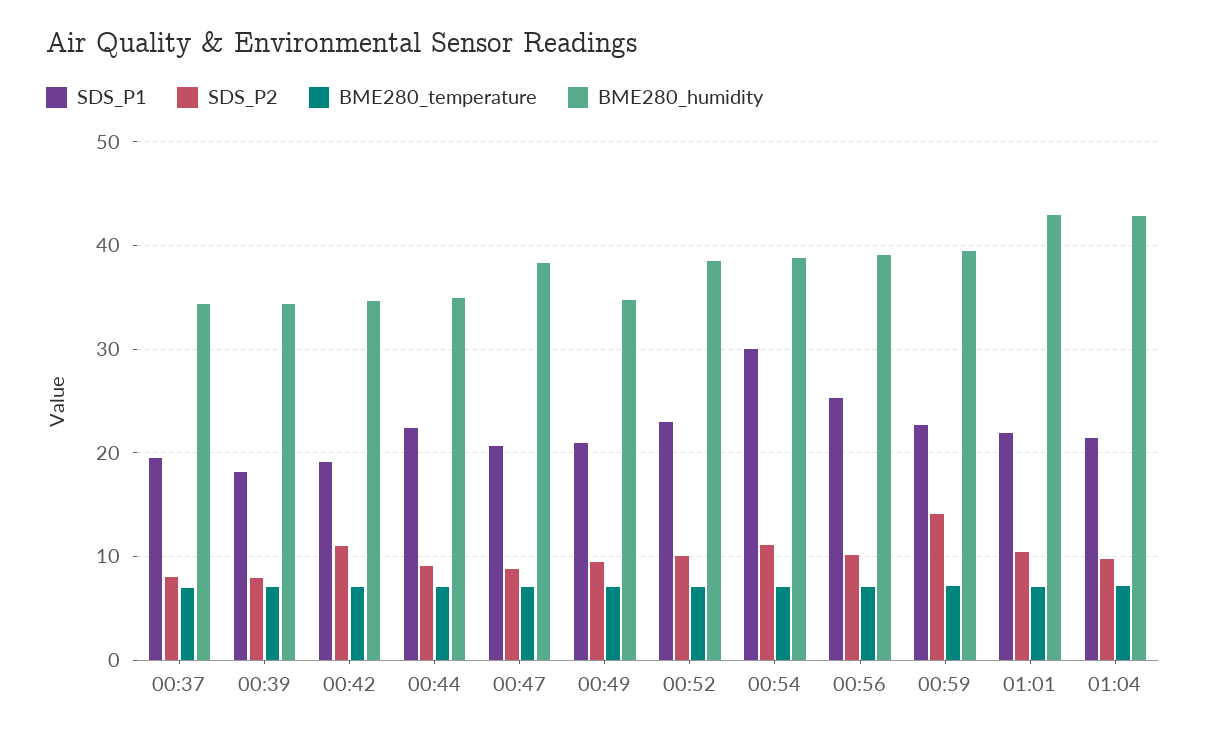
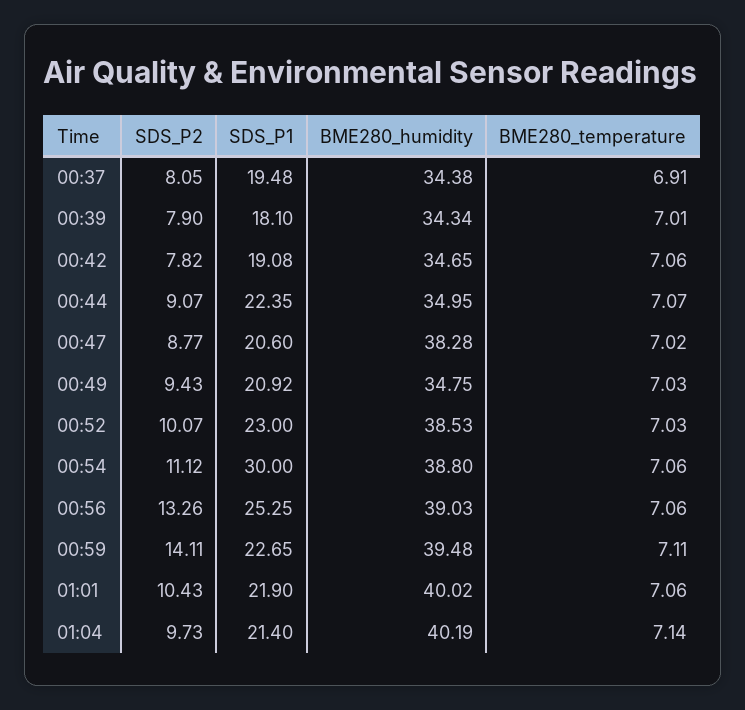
  {
    "SDS_P1": {
      "00:37": 19.48,
      "00:39": 18.1,
      "00:42": 19.08,
      "00:44": 22.35,
      "00:47": 20.6,
      "00:49": 20.92,
      "00:52": 23,
      "00:54": 30,
      "00:56": 25.25,
      "00:59": 22.65,
      "01:01": 21.9,
      "01:04": 21.4
    },
    "SDS_P2": {
      "00:37": 8.05,
      "00:39": 7.9,
-     "00:42": 11,
+     "00:42": 7.82,
      "00:44": 9.07,
      "00:47": 8.77,
      "00:49": 9.43,
      "00:52": 10.07,
      "00:54": 11.12,
-     "00:56": 10,
+     "00:56": 13.26,
      "00:59": 14.11,
      "01:01": 10.43,
      "01:04": 9.73
    },
    "BME280_temperature": {
      "00:37": 6.91,
      "00:39": 7.01,
      "00:42": 7.06,
      "00:44": 7.07,
      "00:47": 7.02,
      "00:49": 7.03,
      "00:52": 7.03,
      "00:54": 7.06,
      "00:56": 7.06,
      "00:59": 7.11,
      "01:01": 7.06,
      "01:04": 7.14
    },
    "BME280_humidity": {
      "00:37": 34.38,
      "00:39": 34.34,
      "00:42": 34.65,
      "00:44": 34.95,
      "00:47": 38.28,
      "00:49": 34.75,
      "00:52": 38.53,
      "00:54": 38.8,
      "00:56": 39.03,
      "00:59": 39.48,
-     "01:01": 43,
+     "01:01": 40.02,
-     "01:04": 43
+     "01:04": 40.19
    }
  }

